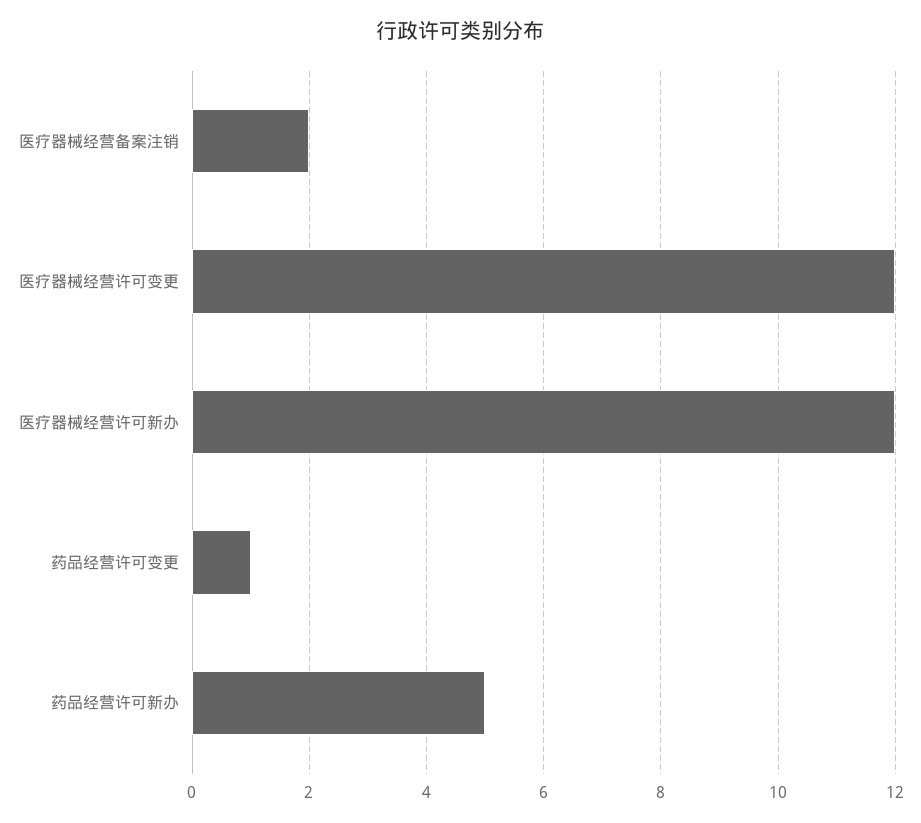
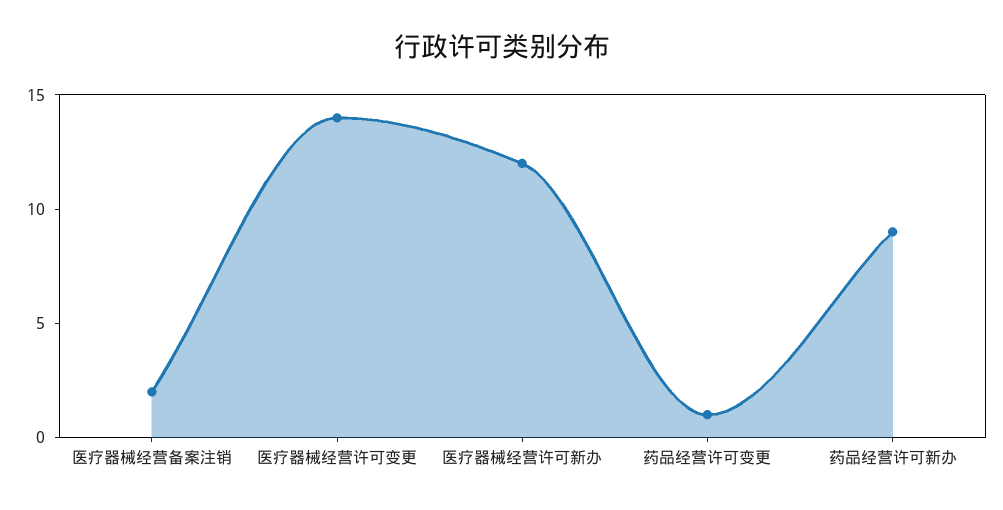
  {
    "医疗器械经营备案注销": 2,
-   "医疗器械经营许可变更": 12,
+   "医疗器械经营许可变更": 14,
    "医疗器械经营许可新办": 12,
    "药品经营许可变更": 1,
-   "药品经营许可新办": 5
+   "药品经营许可新办": 9
  }

